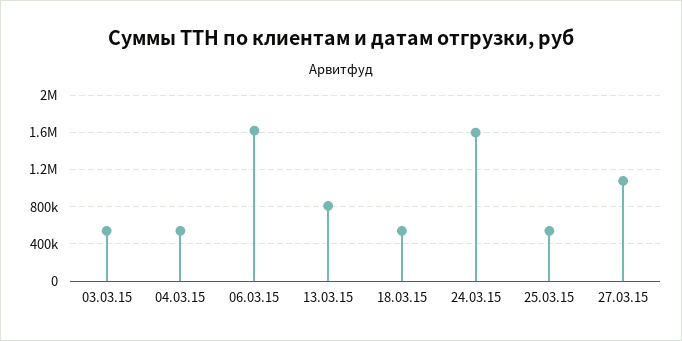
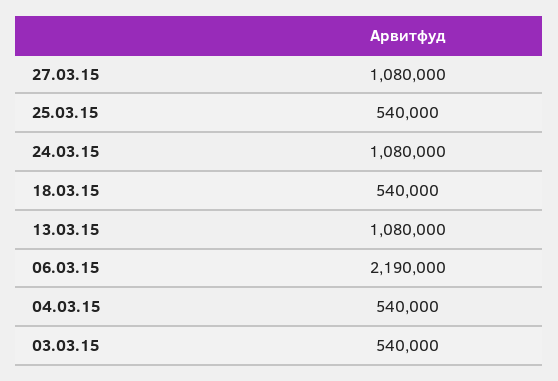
  {
    "03.03.15": 540000,
    "04.03.15": 540000,
-   "06.03.15": 1600000,
+   "06.03.15": 2190000,
-   "13.03.15": 800000,
+   "13.03.15": 1080000,
    "18.03.15": 540000,
-   "24.03.15": 1600000,
+   "24.03.15": 1080000,
    "25.03.15": 540000,
    "27.03.15": 1080000
  }

